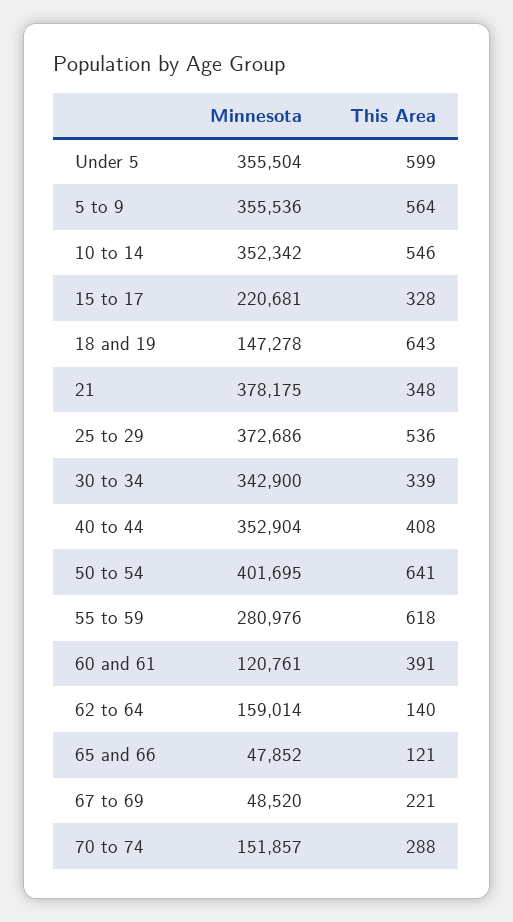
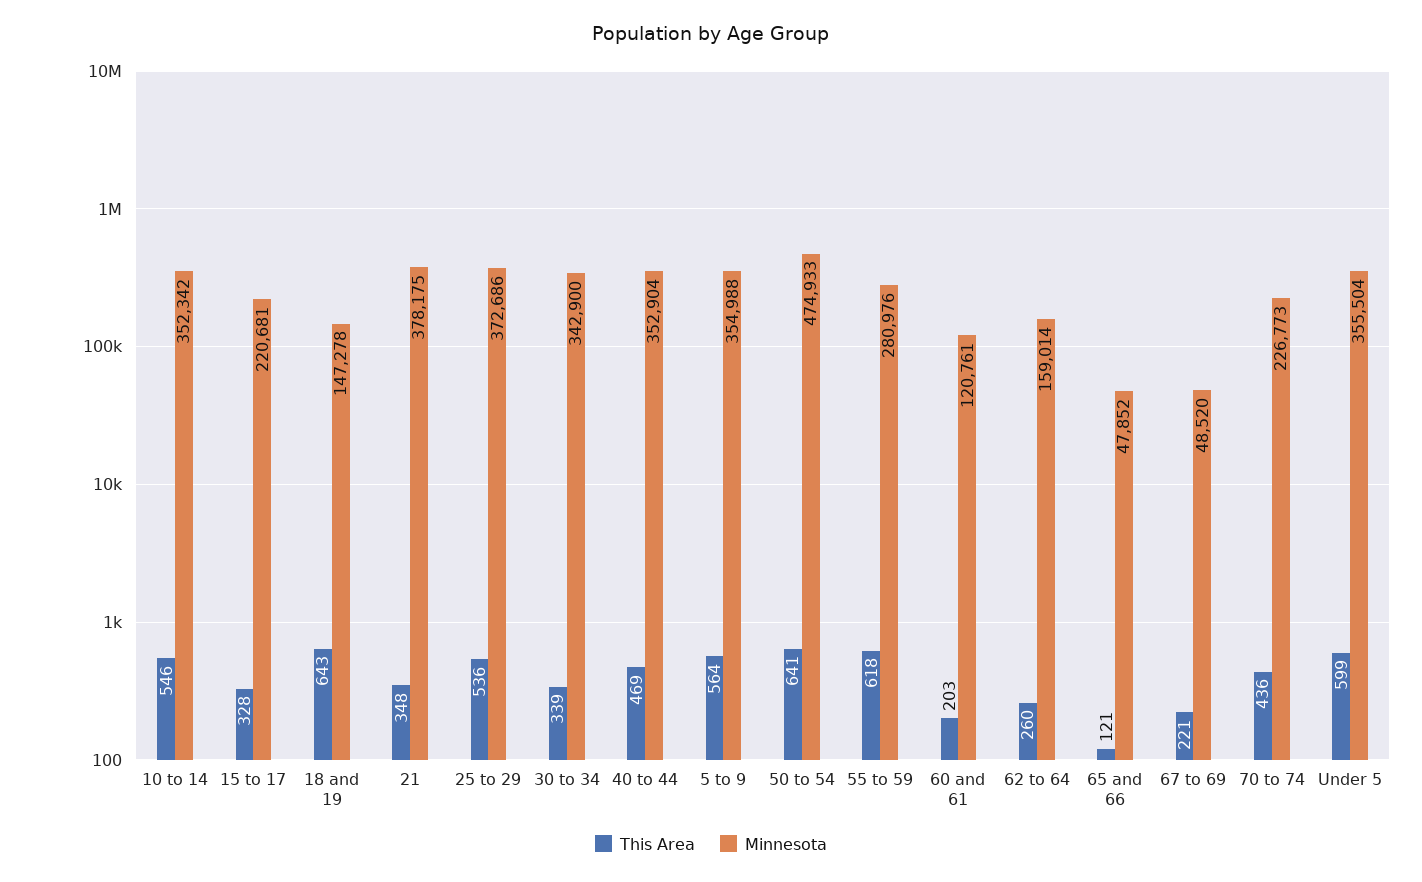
  {
    "Minnesota": {
      "Under 5": 355504,
-     "5 to 9": 355536,
+     "5 to 9": 354988,
      "10 to 14": 352342,
      "15 to 17": 220681,
      "18 and 19": 147278,
      "21": 378175,
      "25 to 29": 372686,
      "30 to 34": 342900,
      "40 to 44": 352904,
-     "50 to 54": 401695,
+     "50 to 54": 474933,
      "55 to 59": 280976,
      "60 and 61": 120761,
      "62 to 64": 159014,
      "65 and 66": 47852,
      "67 to 69": 48520,
-     "70 to 74": 151857
+     "70 to 74": 226773
    },
    "This Area": {
      "Under 5": 599,
      "5 to 9": 564,
      "10 to 14": 546,
      "15 to 17": 328,
      "18 and 19": 643,
      "21": 348,
      "25 to 29": 536,
      "30 to 34": 339,
-     "40 to 44": 408,
+     "40 to 44": 469,
      "50 to 54": 641,
      "55 to 59": 618,
-     "60 and 61": 391,
+     "60 and 61": 203,
-     "62 to 64": 140,
+     "62 to 64": 260,
      "65 and 66": 121,
      "67 to 69": 221,
-     "70 to 74": 288
+     "70 to 74": 436
    }
  }

